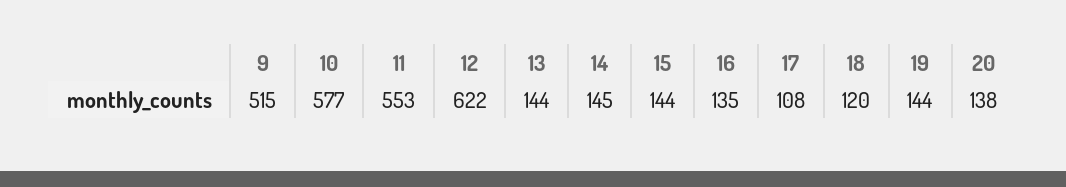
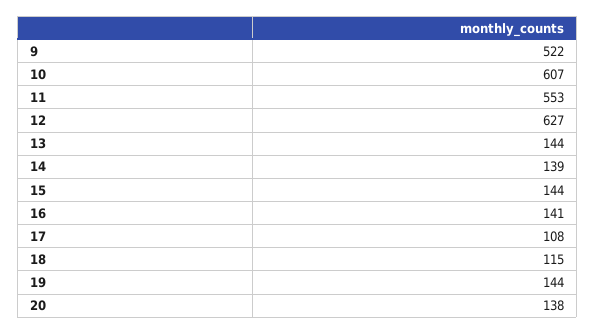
  {
-   "9": 515,
+   "9": 522,
-   "10": 577,
+   "10": 607,
    "11": 553,
-   "12": 622,
+   "12": 627,
    "13": 144,
-   "14": 145,
+   "14": 139,
    "15": 144,
-   "16": 135,
+   "16": 141,
    "17": 108,
-   "18": 120,
+   "18": 115,
    "19": 144,
    "20": 138
  }

